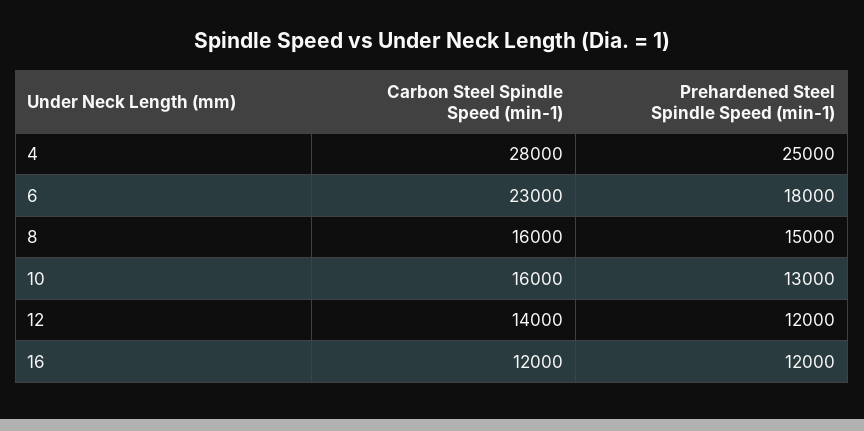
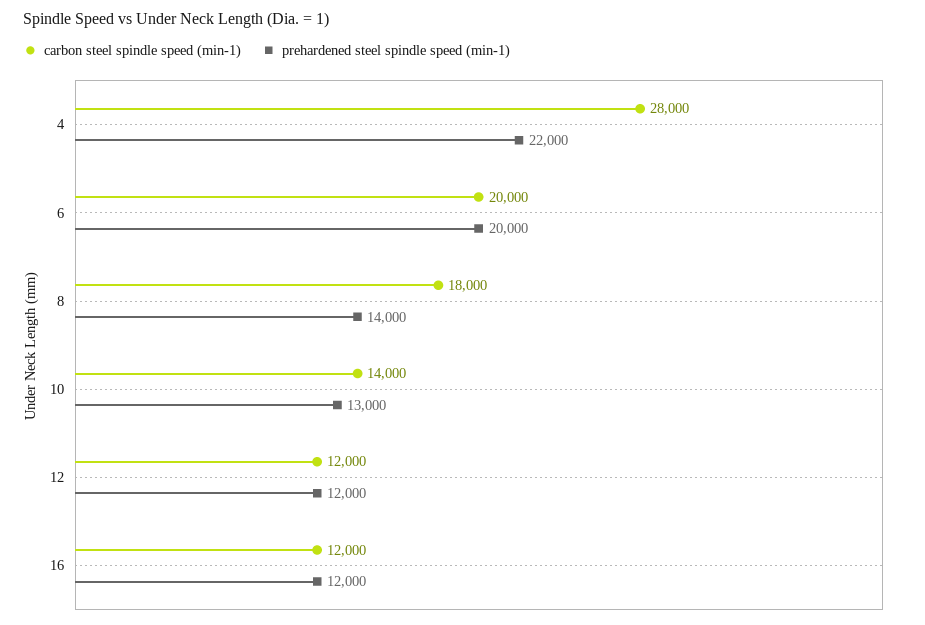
  {
    "Carbon Steel Spindle Speed (min-1)": {
      "4": 28000,
-     "6": 23000,
+     "6": 20000,
-     "8": 16000,
+     "8": 18000,
-     "10": 16000,
+     "10": 14000,
-     "12": 14000,
+     "12": 12000,
      "16": 12000
    },
    "Prehardened Steel Spindle Speed (min-1)": {
-     "4": 25000,
+     "4": 22000,
-     "6": 18000,
+     "6": 20000,
-     "8": 15000,
+     "8": 14000,
      "10": 13000,
      "12": 12000,
      "16": 12000
    }
  }

